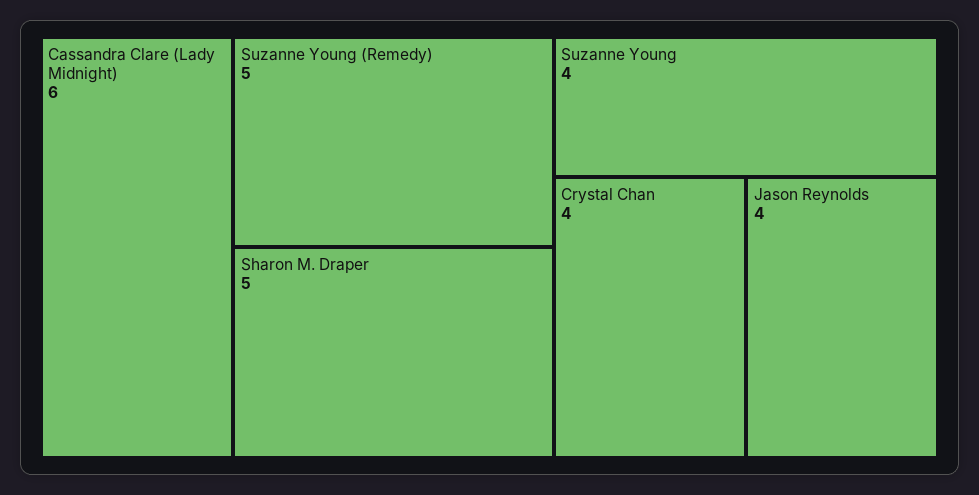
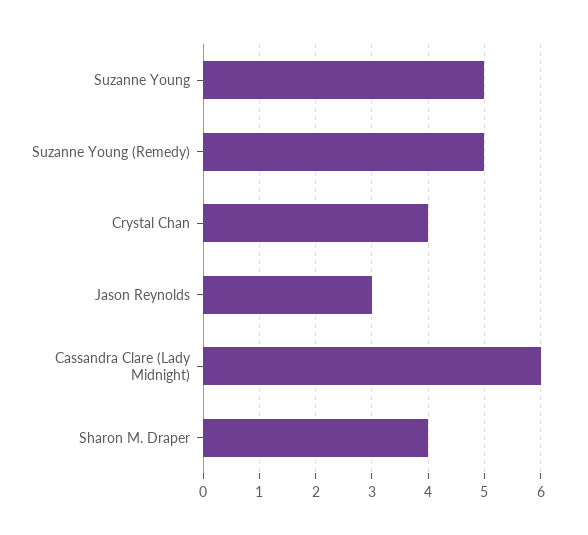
  {
    "Cassandra Clare (Lady Midnight)": 6,
    "Suzanne Young (Remedy)": 5,
-   "Sharon M. Draper": 5,
+   "Sharon M. Draper": 4,
-   "Suzanne Young": 4,
+   "Suzanne Young": 5,
    "Crystal Chan": 4,
-   "Jason Reynolds": 4
+   "Jason Reynolds": 3
  }

